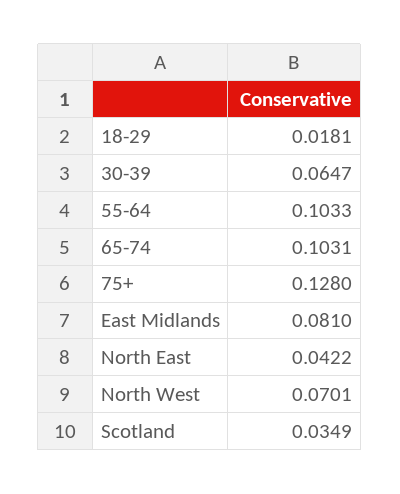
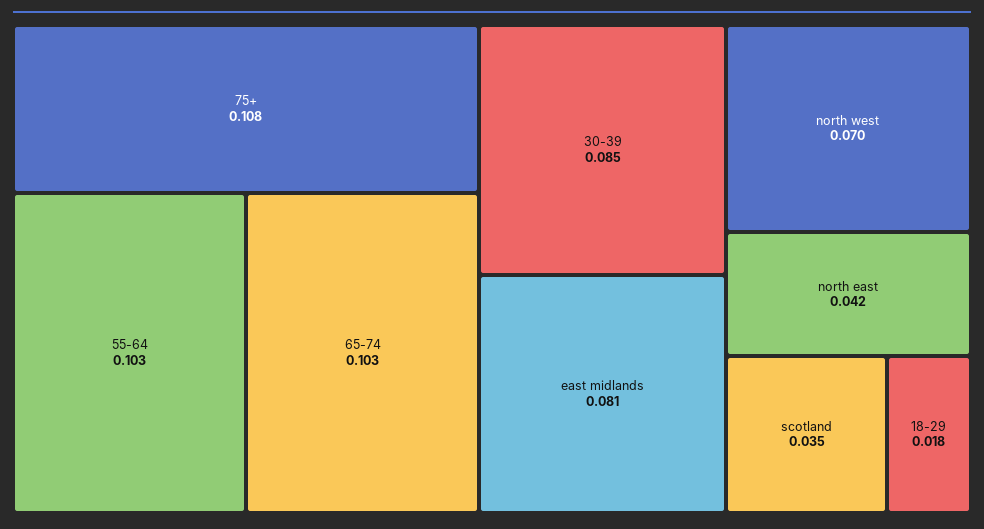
  {
    "18-29": 0.0181,
-   "30-39": 0.0647,
+   "30-39": 0.085,
    "55-64": 0.1033,
    "65-74": 0.1031,
-   "75+": 0.128,
+   "75+": 0.108,
    "East Midlands": 0.081,
    "North East": 0.0422,
    "North West": 0.0701,
    "Scotland": 0.0349
  }

